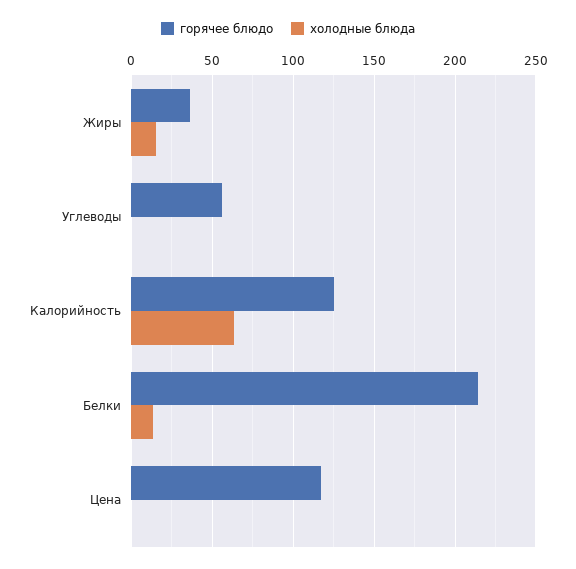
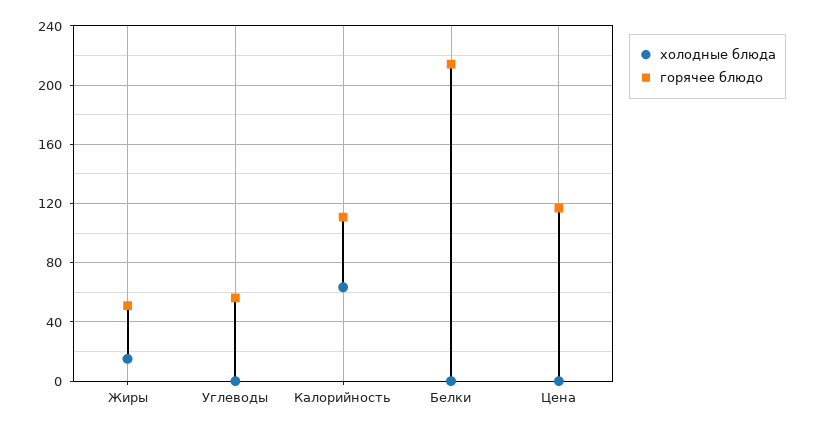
  {
    "горячее блюдо": {
-     "Жиры": 35,
+     "Жиры": 50,
      "Углеводы": 55,
-     "Калорийность": 125,
+     "Калорийность": 110,
      "Белки": 215,
      "Цена": 115
    },
    "холодные блюда": {
      "Жиры": 15,
      "Углеводы": 0,
      "Калорийность": 65,
-     "Белки": 15,
+     "Белки": 0,
      "Цена": 0
    }
  }

